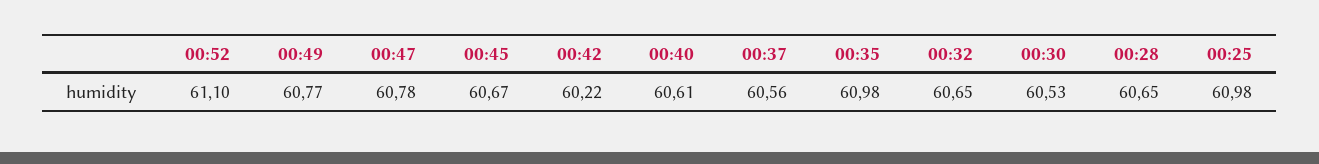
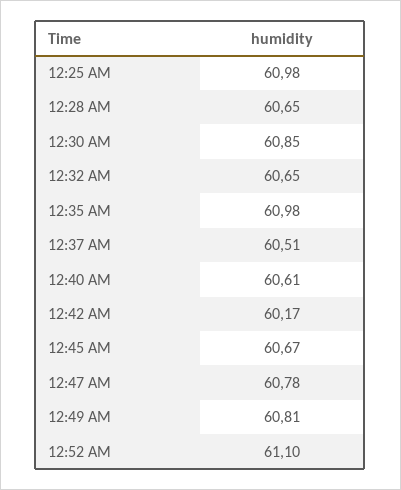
  {
    "00:52": 61.1,
-   "00:49": 60.77,
+   "00:49": 60.81,
    "00:47": 60.78,
    "00:45": 60.67,
-   "00:42": 60.22,
+   "00:42": 60.17,
    "00:40": 60.61,
-   "00:37": 60.56,
+   "00:37": 60.51,
    "00:35": 60.98,
    "00:32": 60.65,
-   "00:30": 60.53,
+   "00:30": 60.85,
    "00:28": 60.65,
    "00:25": 60.98
  }

